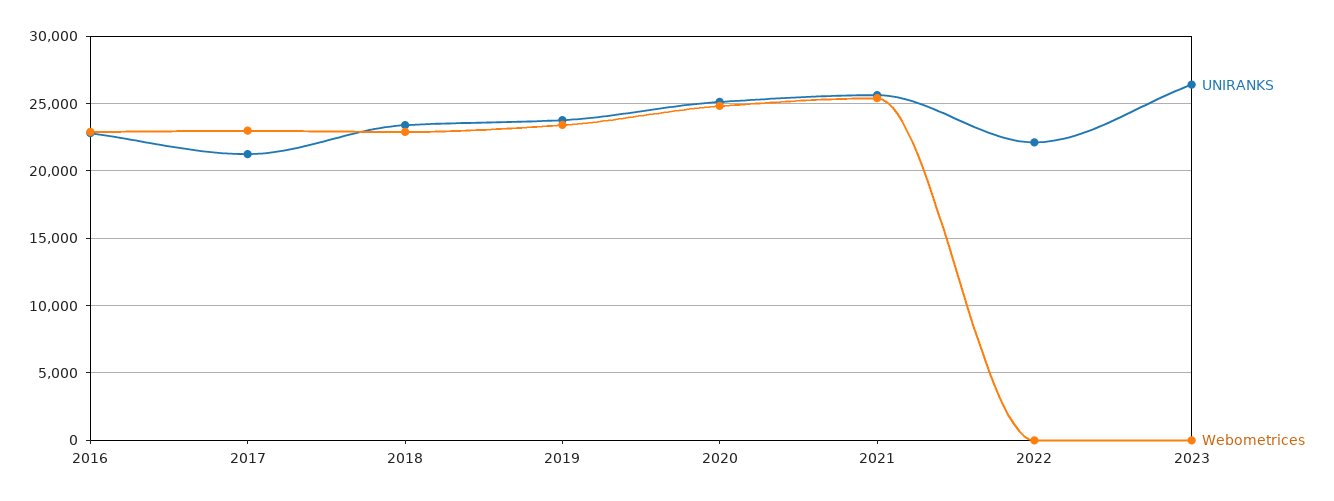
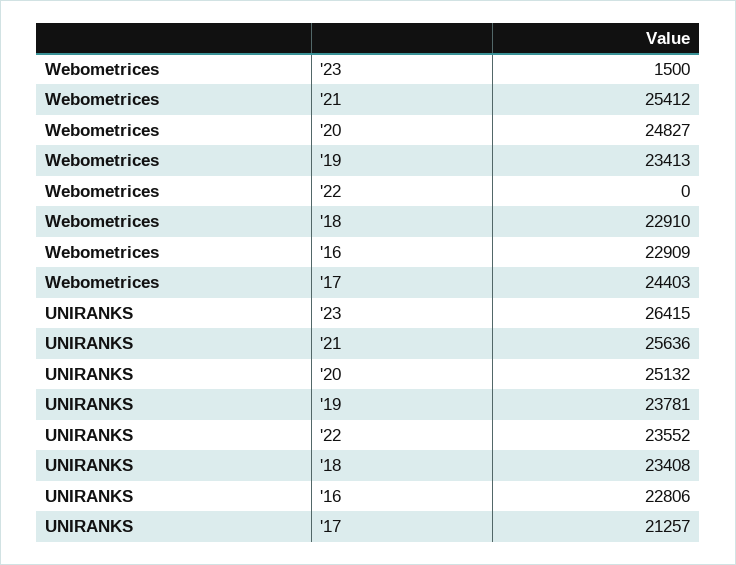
  {
    "UNIRANKS": {
      "2016": 22806,
      "2017": 21257,
      "2018": 23408,
      "2019": 23781,
      "2020": 25132,
      "2021": 25636,
-     "2022": 22000,
+     "2022": 23552,
      "2023": 26415
    },
    "Webometrices": {
      "2016": 22909,
-     "2017": 23000,
+     "2017": 24403,
      "2018": 22910,
      "2019": 23413,
      "2020": 24827,
      "2021": 25412,
      "2022": 0,
-     "2023": 0
+     "2023": 1500
    }
  }

